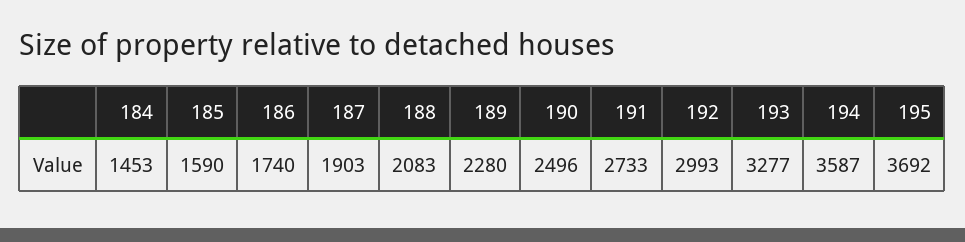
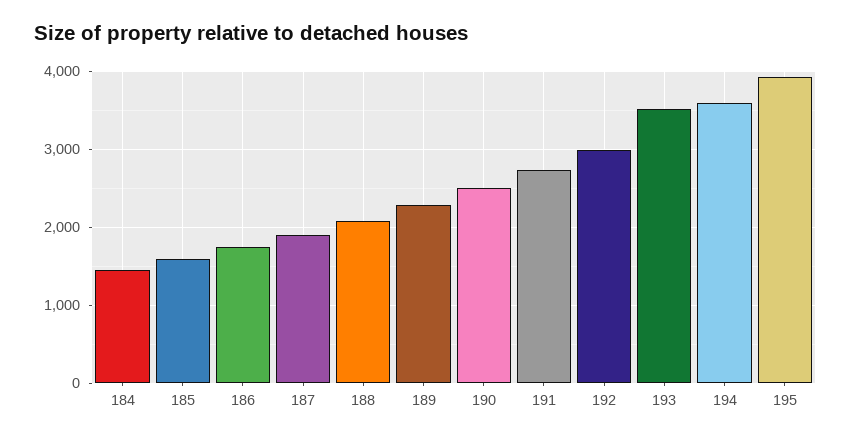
  {
    "184": 1453,
    "185": 1590,
    "186": 1740,
    "187": 1903,
    "188": 2083,
    "189": 2280,
    "190": 2496,
    "191": 2733,
    "192": 2993,
-   "193": 3277,
+   "193": 3500,
    "194": 3587,
-   "195": 3692
+   "195": 3900
  }

